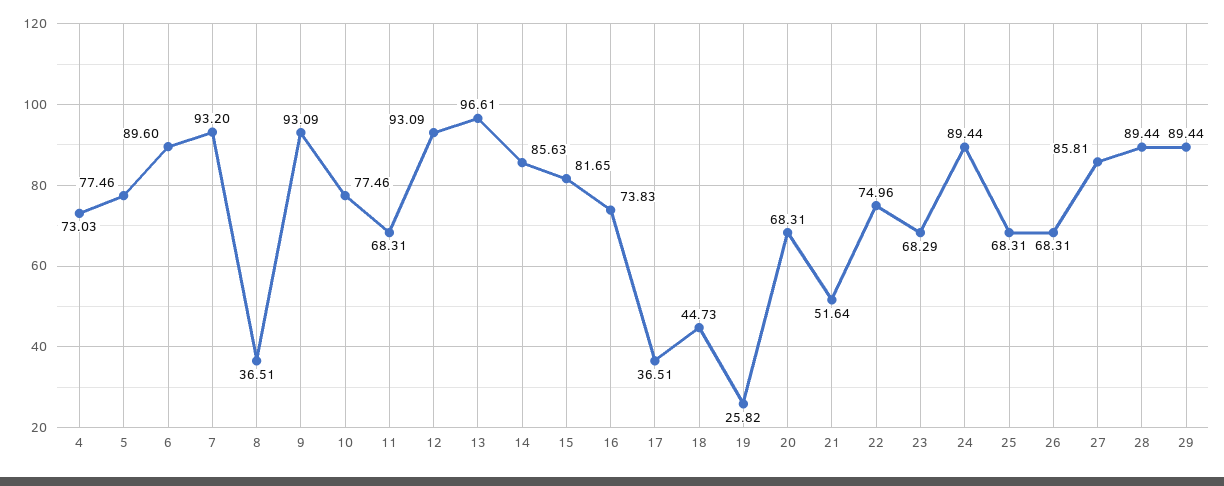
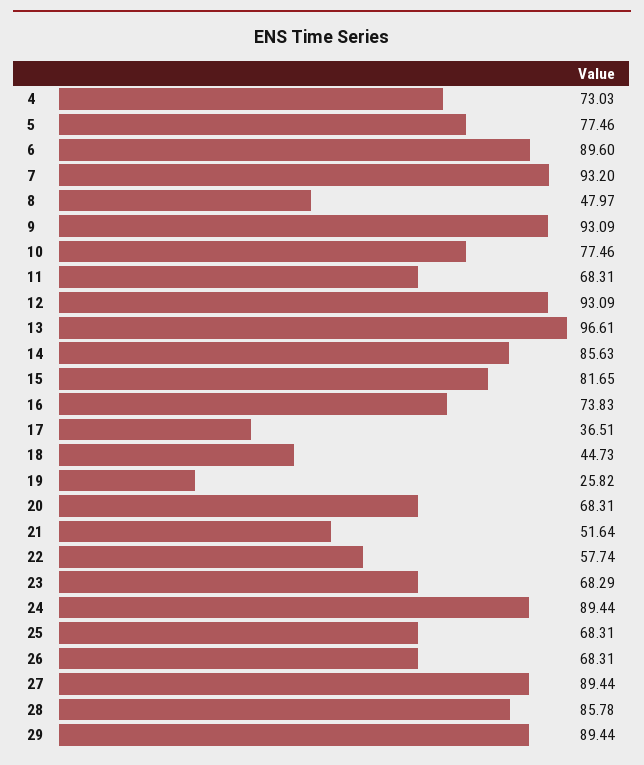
  {
    "4": 73.03,
    "5": 77.46,
    "6": 89.6,
    "7": 93.2,
-   "8": 36.51,
+   "8": 47.97,
    "9": 93.09,
    "10": 77.46,
    "11": 68.31,
    "12": 93.09,
    "13": 96.61,
    "14": 85.63,
    "15": 81.65,
    "16": 73.83,
    "17": 36.51,
    "18": 44.73,
    "19": 25.82,
    "20": 68.31,
    "21": 51.64,
-   "22": 74.96,
+   "22": 57.74,
    "23": 68.29,
    "24": 89.44,
    "25": 68.31,
    "26": 68.31,
-   "27": 85.81,
+   "27": 89.44,
-   "28": 89.44,
+   "28": 85.78,
    "29": 89.44
  }

